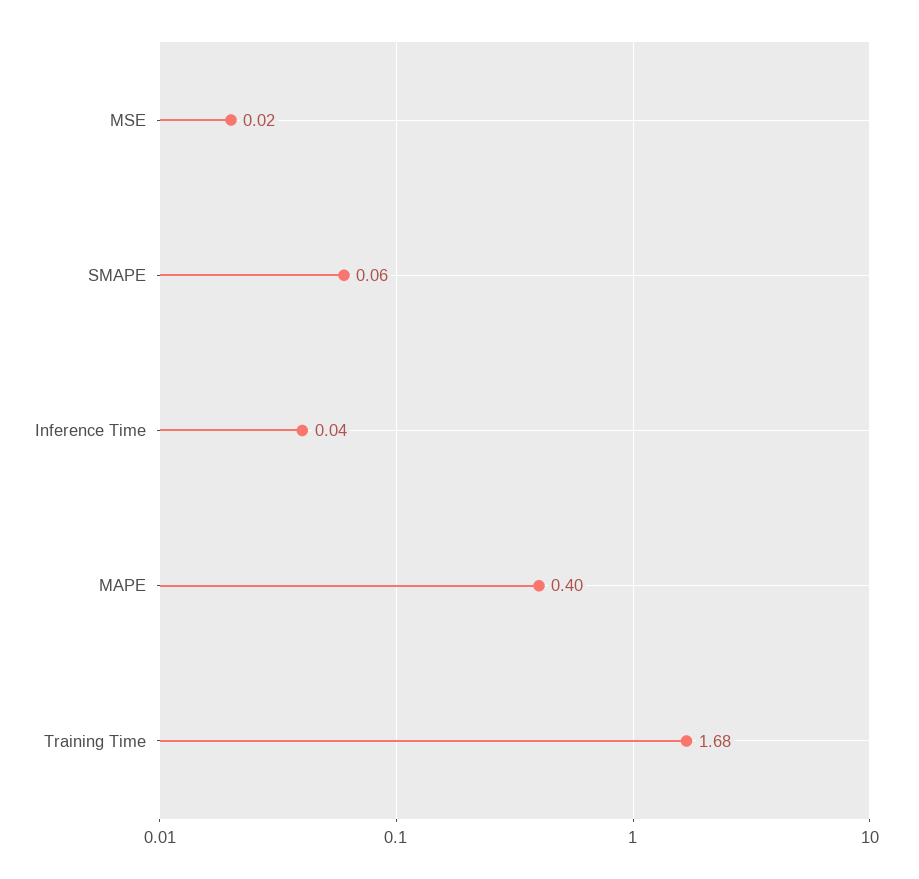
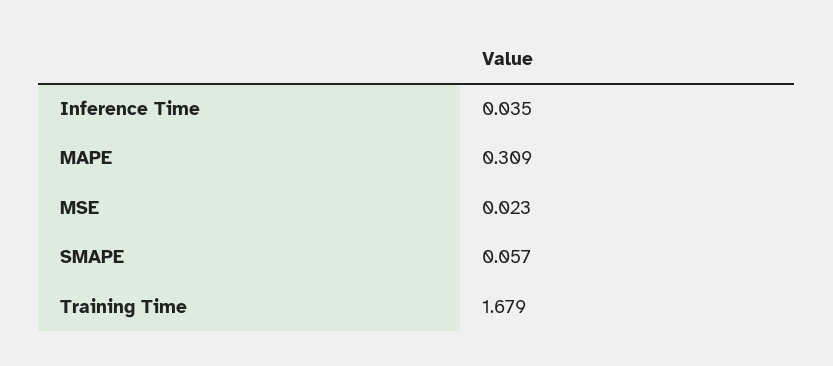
  {
    "MSE": 0.023,
    "SMAPE": 0.057,
    "Inference Time": 0.035,
-   "MAPE": 0.4,
+   "MAPE": 0.309,
    "Training Time": 1.679
  }

